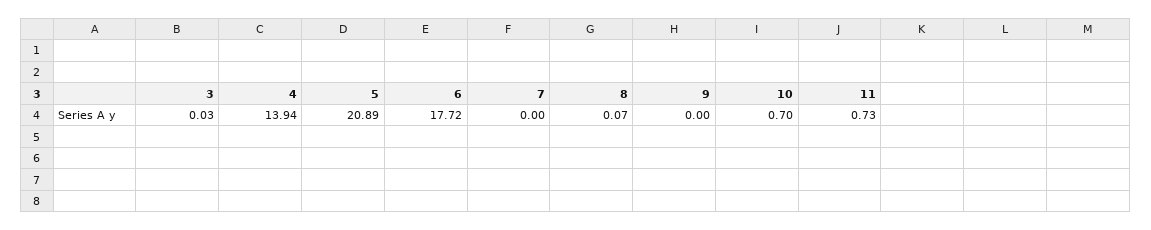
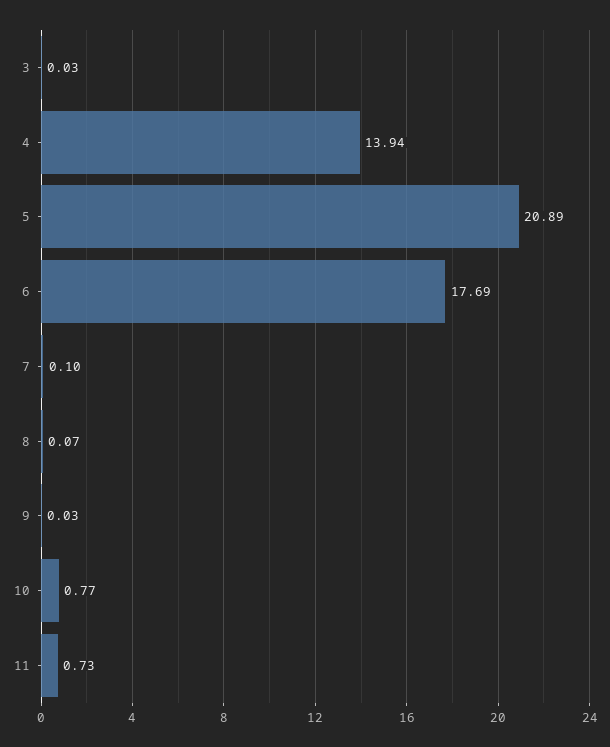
  {
    "3": 0.03,
    "4": 13.94,
    "5": 20.89,
-   "6": 17.72,
+   "6": 17.69,
-   "7": 0,
+   "7": 0.1,
    "8": 0.07,
-   "9": 0,
+   "9": 0.03,
-   "10": 0.7,
+   "10": 0.77,
    "11": 0.73
  }

